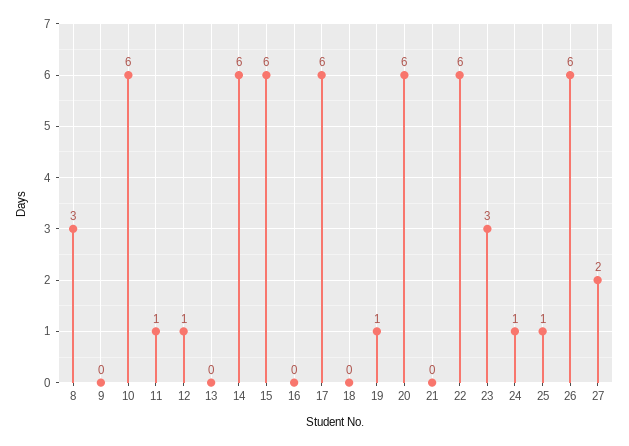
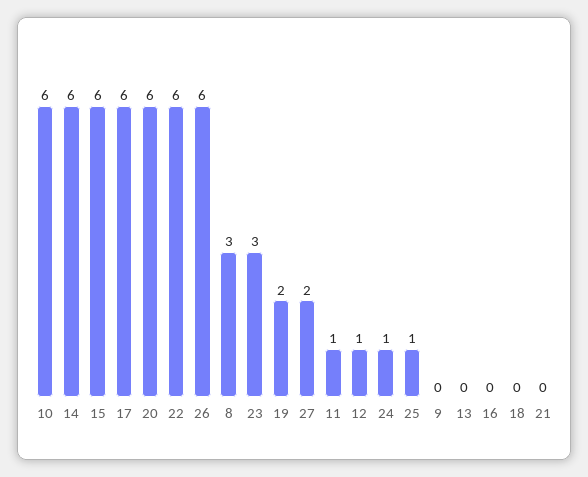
  {
    "8": 3,
    "9": 0,
    "10": 6,
    "11": 1,
    "12": 1,
    "13": 0,
    "14": 6,
    "15": 6,
    "16": 0,
    "17": 6,
    "18": 0,
-   "19": 1,
+   "19": 2,
    "20": 6,
    "21": 0,
    "22": 6,
    "23": 3,
    "24": 1,
    "25": 1,
    "26": 6,
    "27": 2
  }

